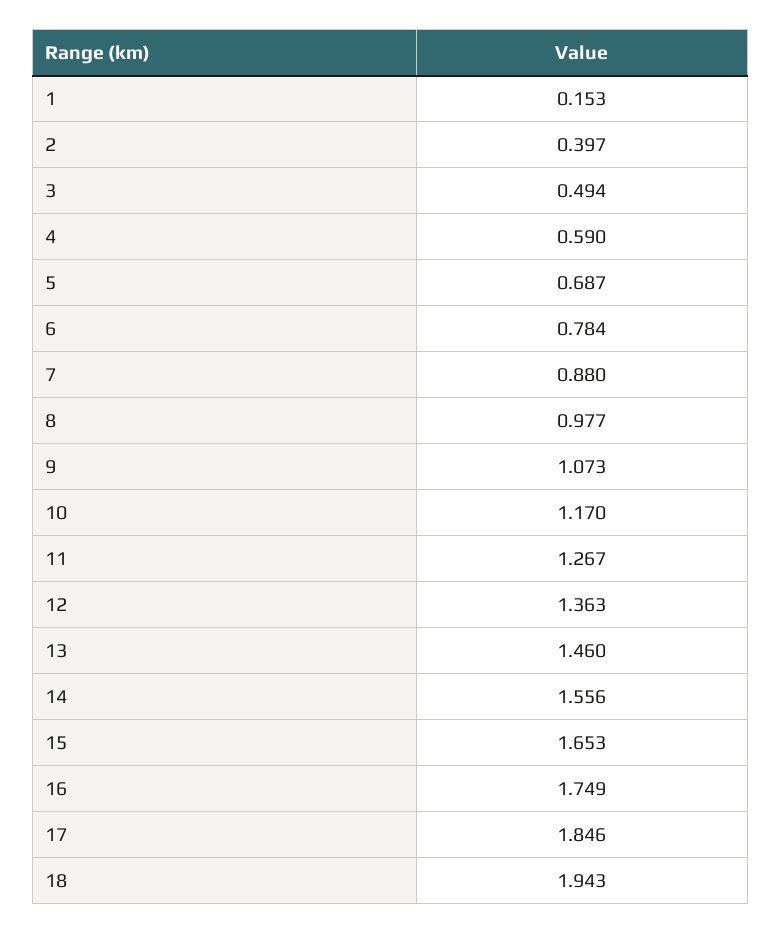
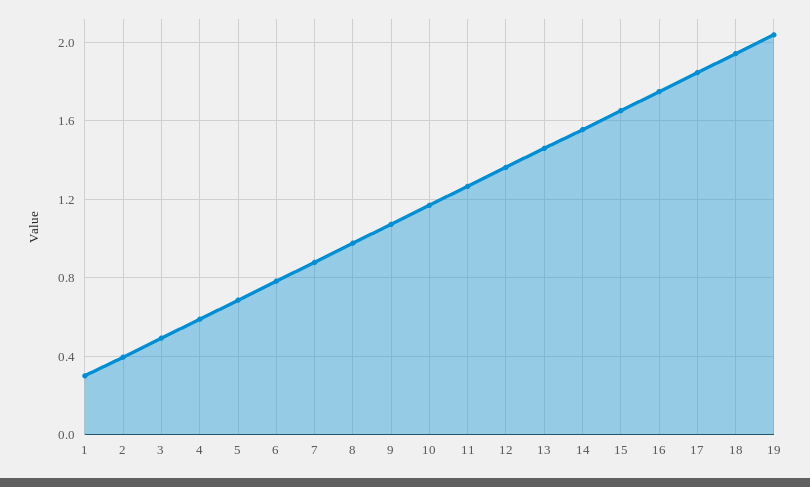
  {
-   "1": 0.153,
+   "1": 0.3,
    "2": 0.397,
    "3": 0.494,
    "4": 0.59,
    "5": 0.687,
    "6": 0.784,
    "7": 0.88,
    "8": 0.977,
    "9": 1.073,
    "10": 1.17,
    "11": 1.267,
    "12": 1.363,
    "13": 1.46,
    "14": 1.556,
    "15": 1.653,
    "16": 1.749,
    "17": 1.846,
-   "18": 1.943
+   "18": 1.943,
+   "19": 2.05
  }

